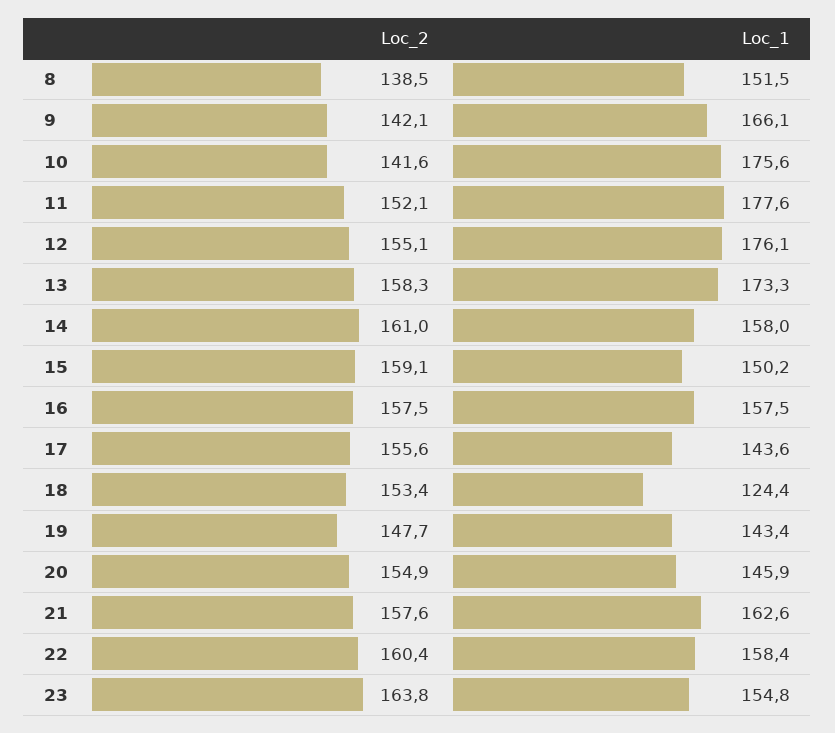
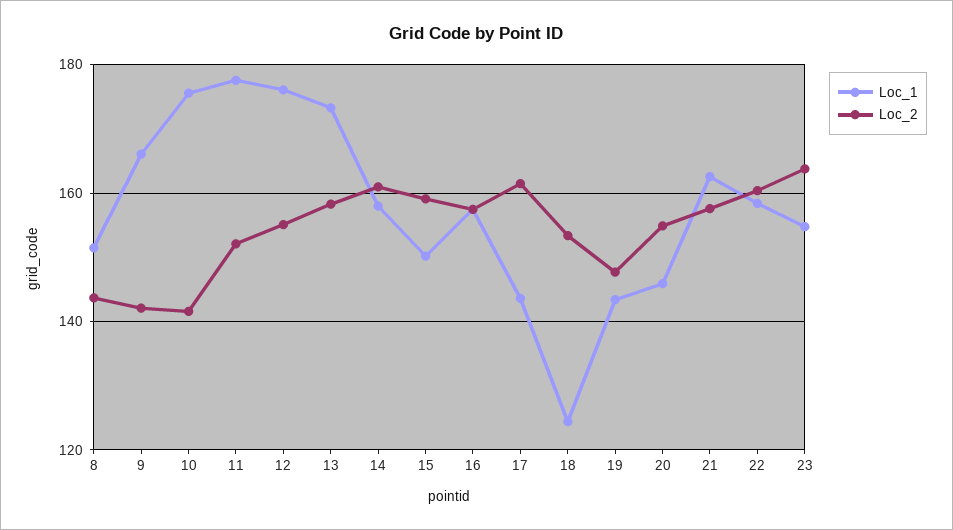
  {
    "Loc_2": {
-     "8": 138.5,
+     "8": 144,
      "9": 142.1,
      "10": 141.6,
      "11": 152.1,
      "12": 155.1,
      "13": 158.3,
      "14": 161,
      "15": 159.1,
      "16": 157.5,
-     "17": 155.6,
+     "17": 162,
      "18": 153.4,
      "19": 147.7,
      "20": 154.9,
      "21": 157.6,
      "22": 160.4,
      "23": 163.8
    },
    "Loc_1": {
      "8": 151.5,
      "9": 166.1,
      "10": 175.6,
      "11": 177.6,
      "12": 176.1,
      "13": 173.3,
      "14": 158,
      "15": 150.2,
      "16": 157.5,
      "17": 143.6,
      "18": 124.4,
      "19": 143.4,
      "20": 145.9,
      "21": 162.6,
      "22": 158.4,
      "23": 154.8
    }
  }

